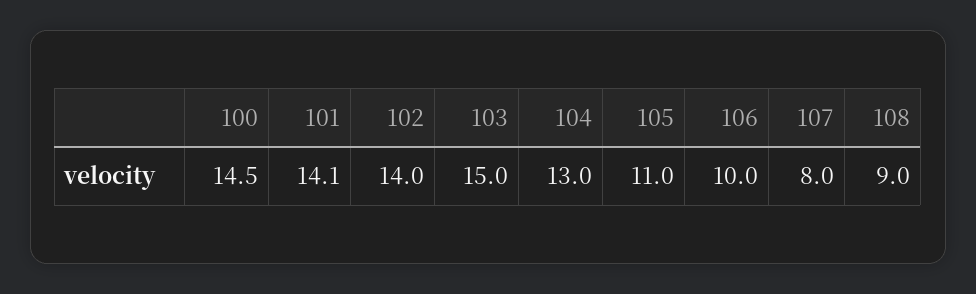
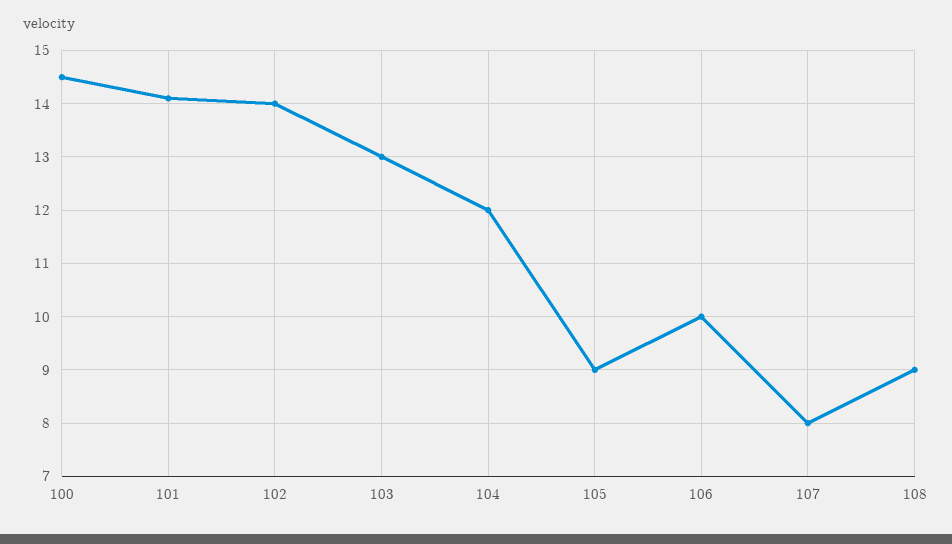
  {
    "100": 14.5,
    "101": 14.1,
    "102": 14,
-   "103": 15,
+   "103": 13,
-   "104": 13,
+   "104": 12,
-   "105": 11,
+   "105": 9,
    "106": 10,
    "107": 8,
    "108": 9
  }

